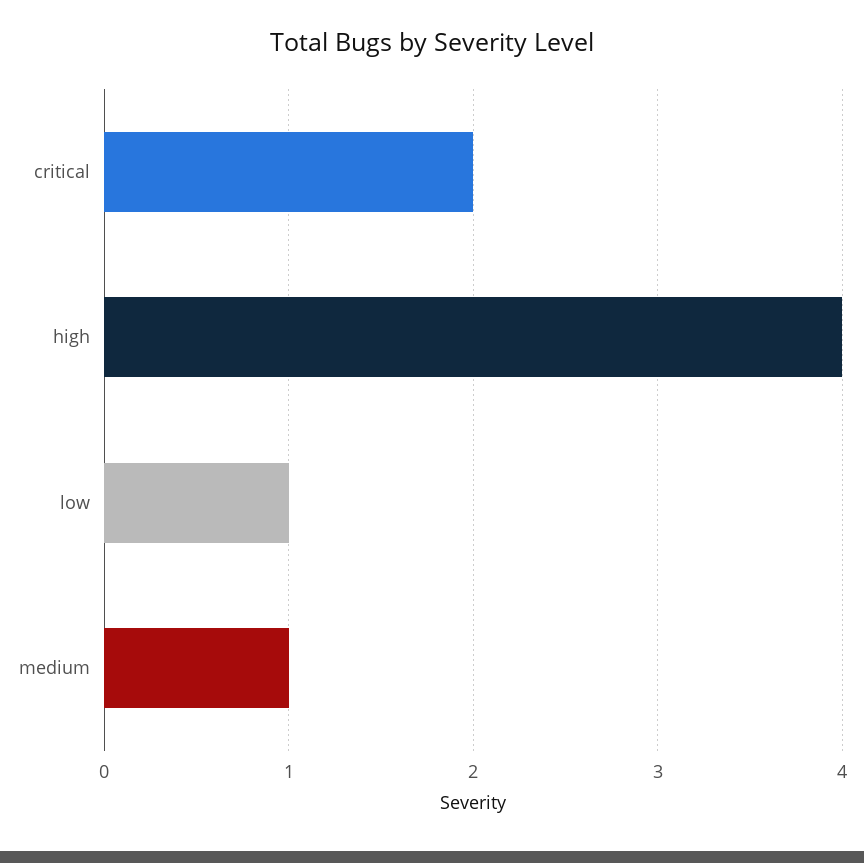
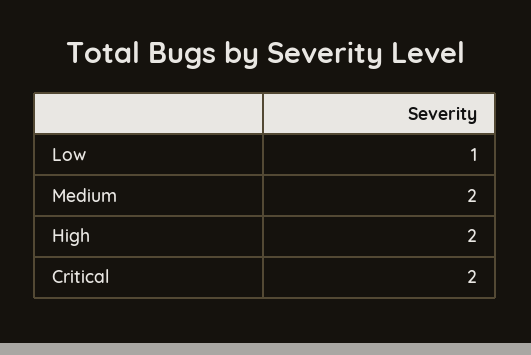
  {
    "critical": 2,
-   "high": 4,
+   "high": 2,
    "low": 1,
-   "medium": 1
+   "medium": 2
  }

